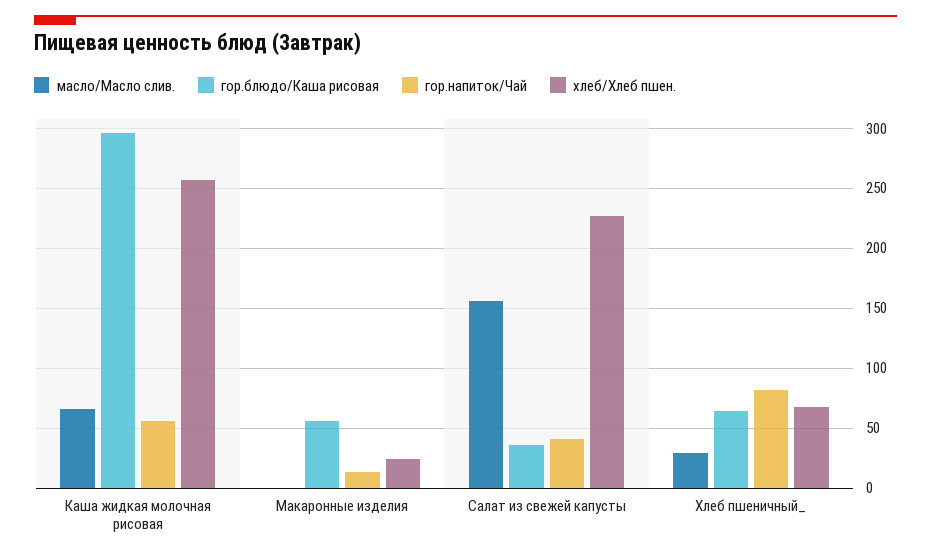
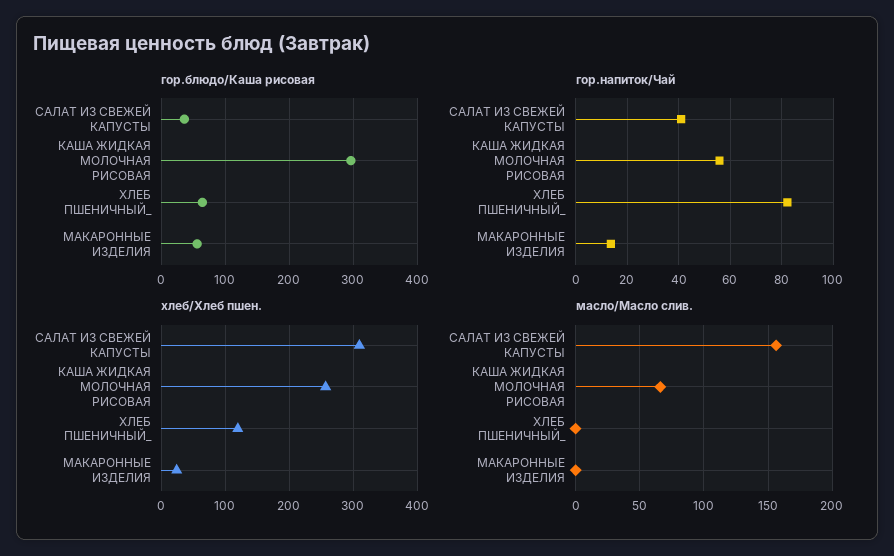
  {
    "масло/Масло слив.": {
      "Каша жидкая молочная рисовая": 65,
      "Макаронные изделия": 0,
      "Салат из свежей капусты": 155,
-     "Хлеб пшеничный_": 30
+     "Хлеб пшеничный_": 0
    },
    "гор.блюдо/Каша рисовая": {
      "Каша жидкая молочная рисовая": 300,
      "Макаронные изделия": 60,
      "Салат из свежей капусты": 40,
      "Хлеб пшеничный_": 60
    },
    "гор.напиток/Чай": {
      "Каша жидкая молочная рисовая": 55,
      "Макаронные изделия": 12.5,
      "Салат из свежей капусты": 40,
      "Хлеб пшеничный_": 82.5
    },
    "хлеб/Хлеб пшен.": {
      "Каша жидкая молочная рисовая": 260,
      "Макаронные изделия": 20,
-     "Салат из свежей капусты": 230,
+     "Салат из свежей капусты": 310,
-     "Хлеб пшеничный_": 70
+     "Хлеб пшеничный_": 120
    }
  }

